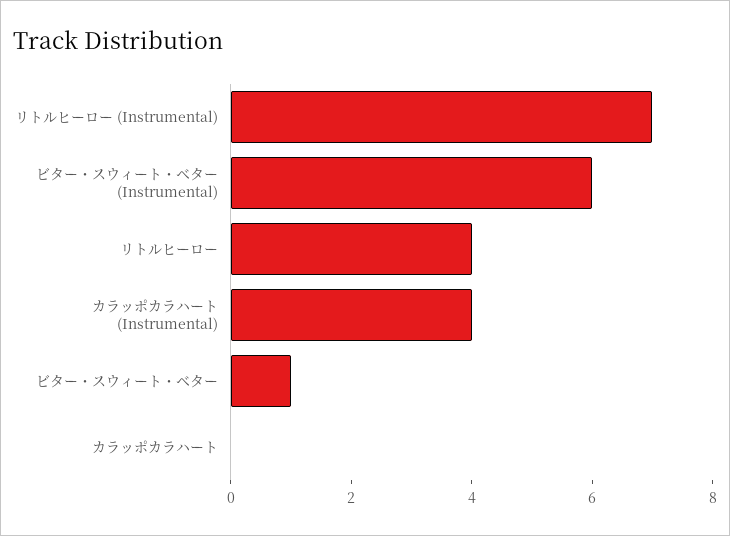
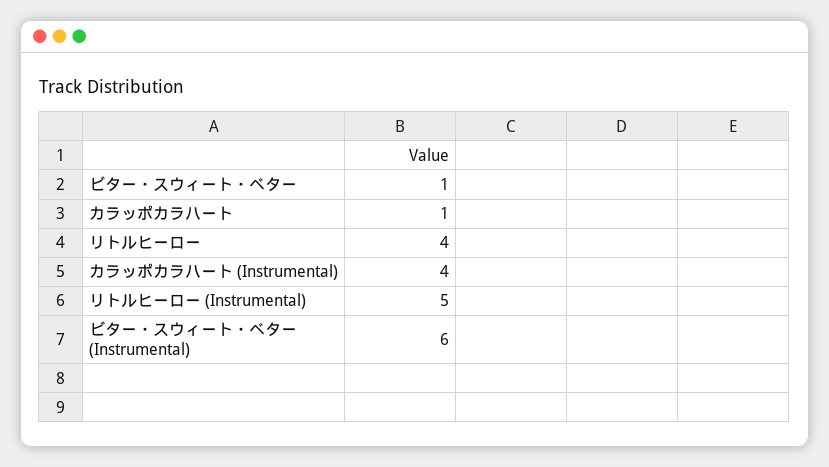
  {
-   "リトルヒーロー (Instrumental)": 7,
+   "リトルヒーロー (Instrumental)": 5,
    "ビター・スウィート・ベター (Instrumental)": 6,
    "リトルヒーロー": 4,
    "カラッポカラハート (Instrumental)": 4,
    "ビター・スウィート・ベター": 1,
-   "カラッポカラハート": 0
+   "カラッポカラハート": 1
  }

